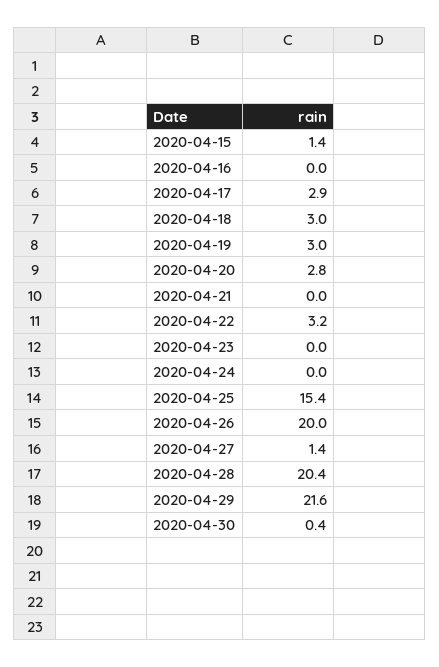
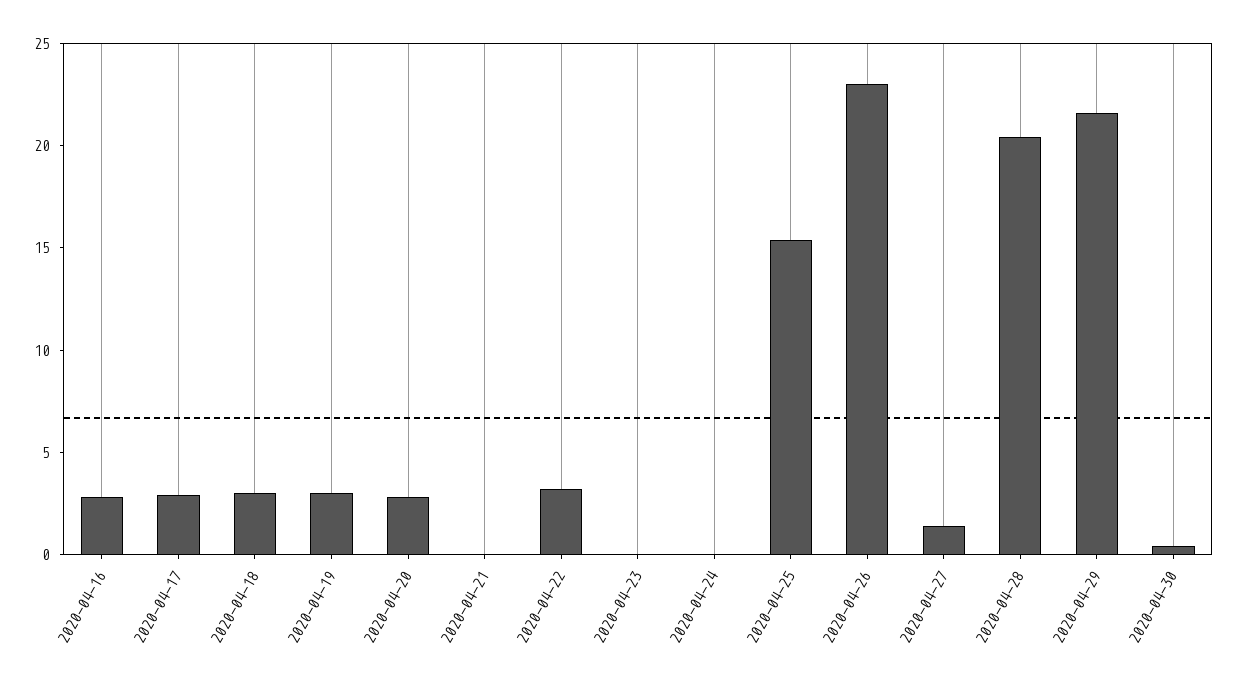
  {
-   "2020-04-15": 1.4,
-   "2020-04-16": 0,
+   "2020-04-16": 3,
    "2020-04-17": 2.9,
    "2020-04-18": 3,
    "2020-04-19": 3,
    "2020-04-20": 2.8,
    "2020-04-21": 0,
    "2020-04-22": 3.2,
    "2020-04-23": 0,
    "2020-04-24": 0,
    "2020-04-25": 15.4,
-   "2020-04-26": 20,
+   "2020-04-26": 23,
    "2020-04-27": 1.4,
    "2020-04-28": 20.4,
    "2020-04-29": 21.6,
    "2020-04-30": 0.4
  }

